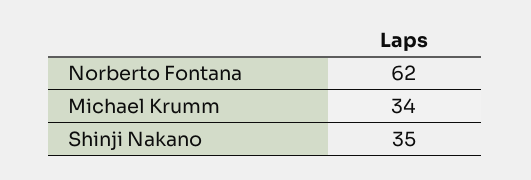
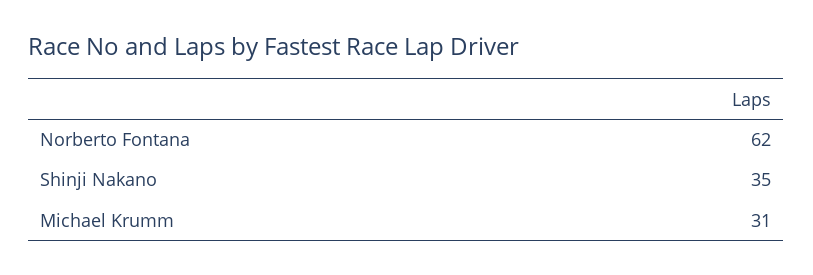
  {
    "Norberto Fontana": 62,
-   "Michael Krumm": 34,
+   "Michael Krumm": 31,
    "Shinji Nakano": 35
  }

